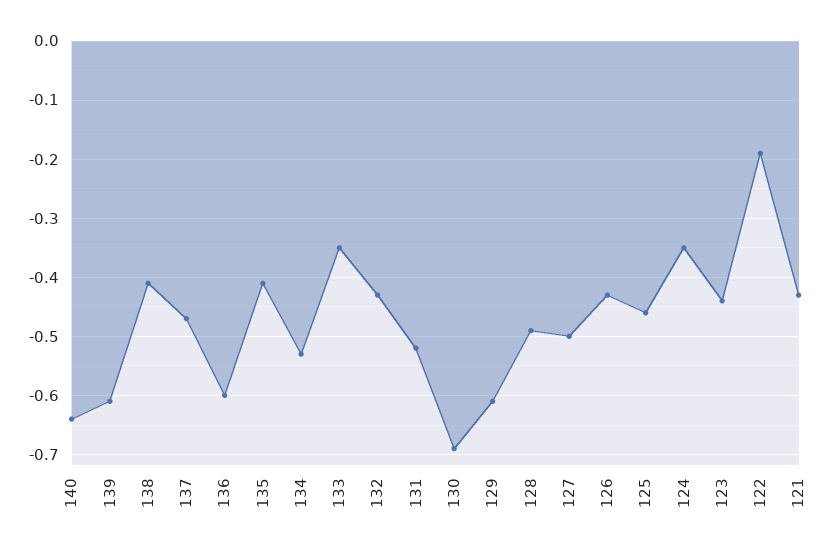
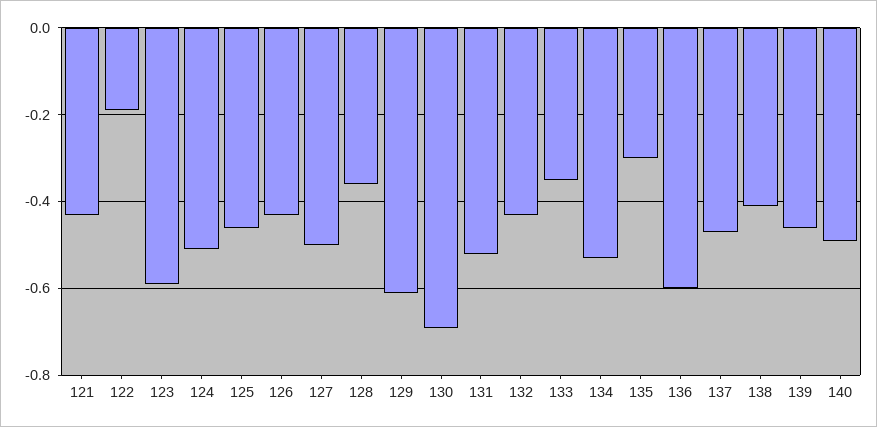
  {
-   "140": -0.65,
+   "140": -0.5,
-   "139": -0.6,
+   "139": -0.45,
    "138": -0.4,
    "137": -0.45,
    "136": -0.6,
-   "135": -0.4,
+   "135": -0.3,
    "134": -0.55,
    "133": -0.35,
    "132": -0.45,
    "131": -0.5,
    "130": -0.7,
    "129": -0.6,
-   "128": -0.5,
+   "128": -0.35,
    "127": -0.5,
    "126": -0.45,
    "125": -0.45,
-   "124": -0.35,
+   "124": -0.5,
-   "123": -0.45,
+   "123": -0.6,
    "122": -0.2,
    "121": -0.45
  }

